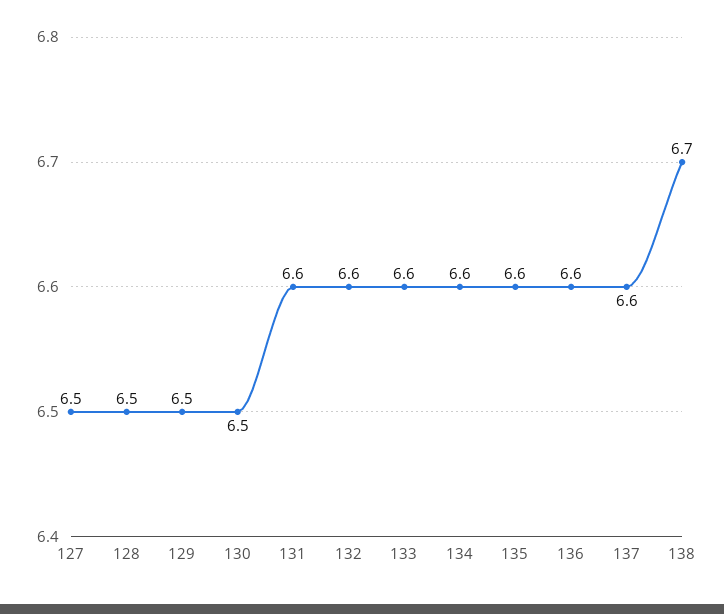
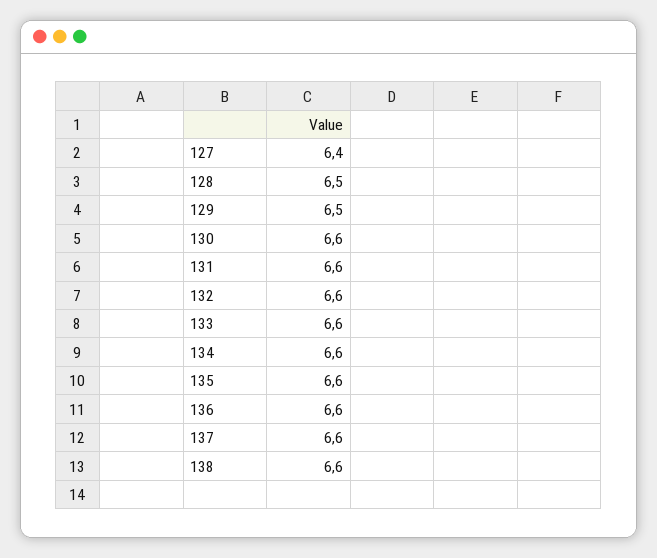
  {
-   "127": 6.5,
+   "127": 6.4,
    "128": 6.5,
    "129": 6.5,
-   "130": 6.5,
+   "130": 6.6,
    "131": 6.6,
    "132": 6.6,
    "133": 6.6,
    "134": 6.6,
    "135": 6.6,
    "136": 6.6,
    "137": 6.6,
-   "138": 6.7
+   "138": 6.6
  }

